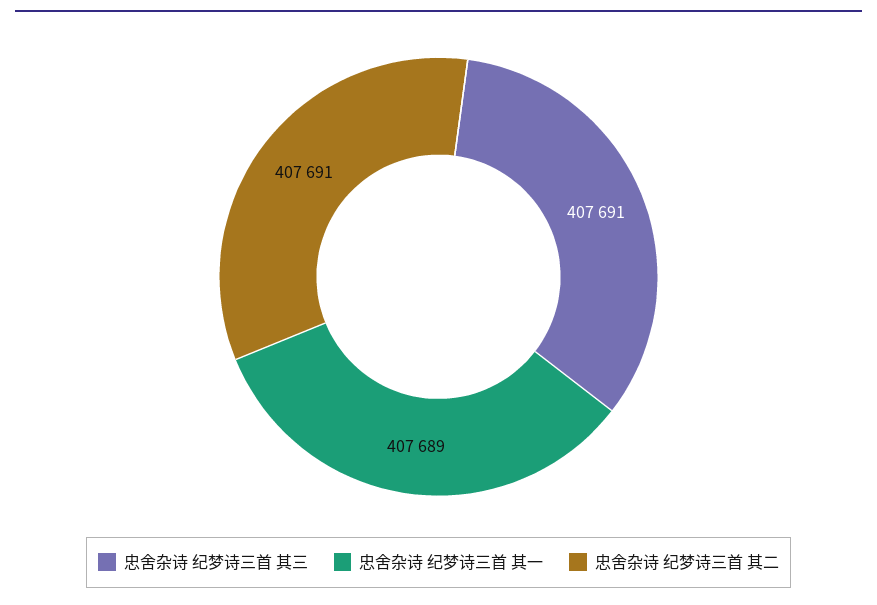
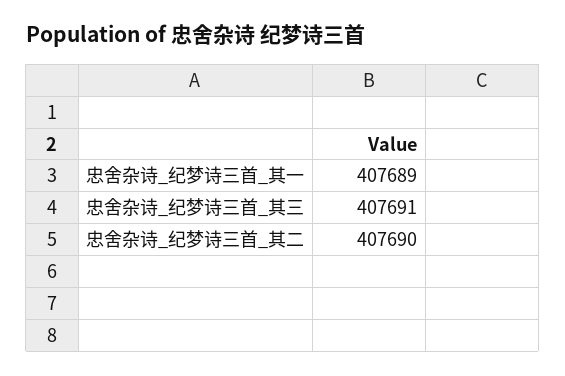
  {
    "忠舍杂诗 纪梦诗三首 其三": 407691,
    "忠舍杂诗 纪梦诗三首 其一": 407689,
-   "忠舍杂诗 纪梦诗三首 其二": 407691
+   "忠舍杂诗 纪梦诗三首 其二": 407690
  }

